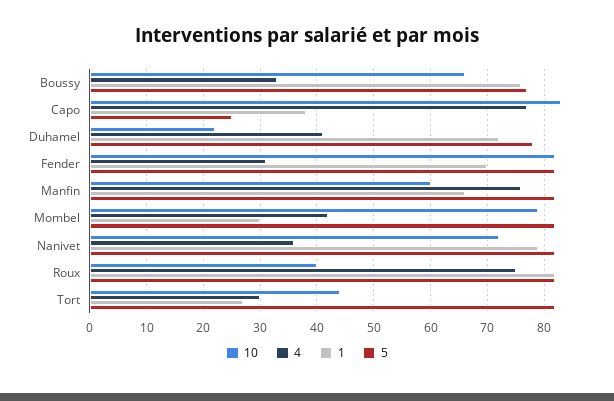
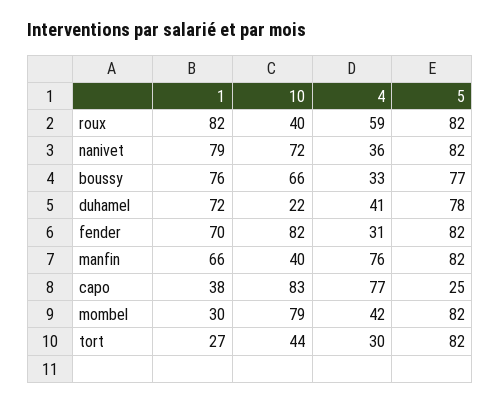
  {
    "10": {
      "Boussy": 66,
      "Capo": 83,
      "Duhamel": 22,
      "Fender": 82,
-     "Manfin": 60,
+     "Manfin": 40,
      "Mombel": 79,
      "Nanivet": 72,
      "Roux": 40,
      "Tort": 44
    },
    "4": {
      "Boussy": 33,
      "Capo": 77,
      "Duhamel": 41,
      "Fender": 31,
      "Manfin": 76,
      "Mombel": 42,
      "Nanivet": 36,
-     "Roux": 75,
+     "Roux": 59,
      "Tort": 30
    },
    "1": {
      "Boussy": 76,
      "Capo": 38,
      "Duhamel": 72,
      "Fender": 70,
      "Manfin": 66,
      "Mombel": 30,
      "Nanivet": 79,
      "Roux": 82,
      "Tort": 27
    },
    "5": {
      "Boussy": 77,
      "Capo": 25,
      "Duhamel": 78,
      "Fender": 82,
      "Manfin": 82,
      "Mombel": 82,
      "Nanivet": 82,
      "Roux": 82,
      "Tort": 82
    }
  }

